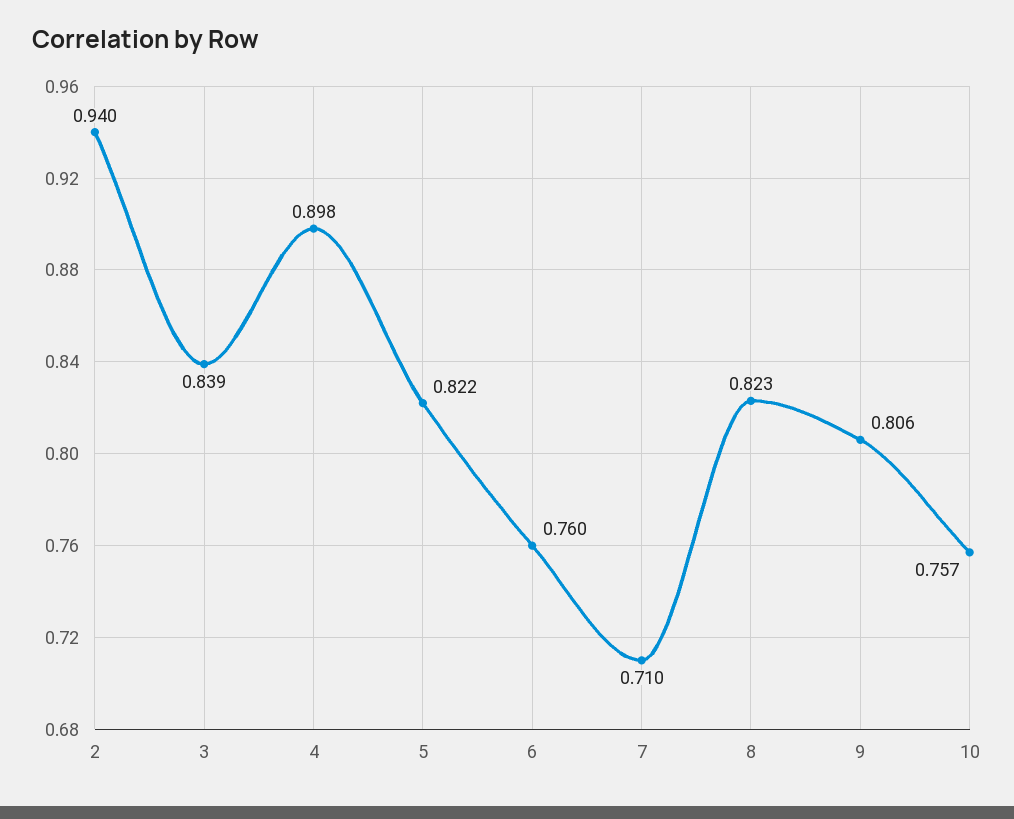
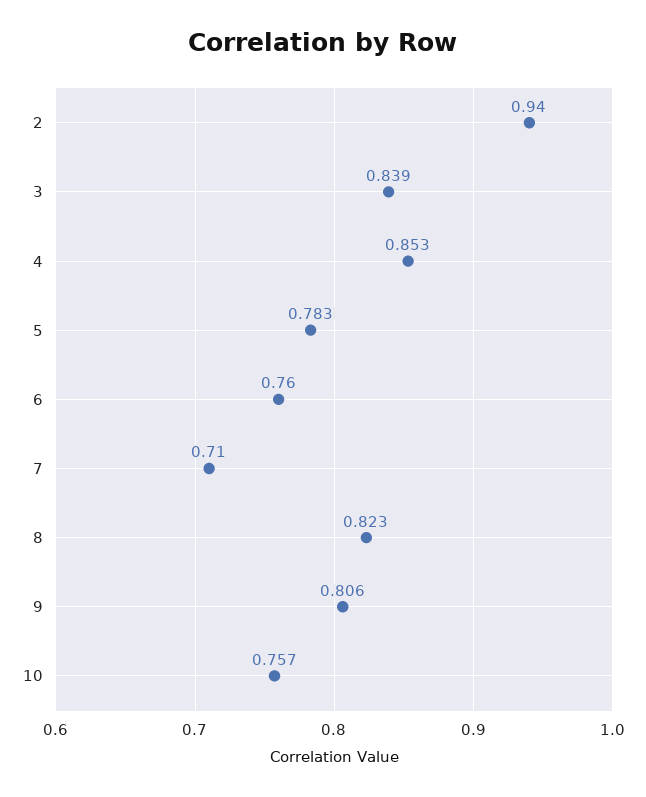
  {
    "2": 0.94,
    "3": 0.839,
-   "4": 0.898,
+   "4": 0.853,
-   "5": 0.822,
+   "5": 0.783,
    "6": 0.76,
    "7": 0.71,
    "8": 0.823,
    "9": 0.806,
    "10": 0.757
  }

